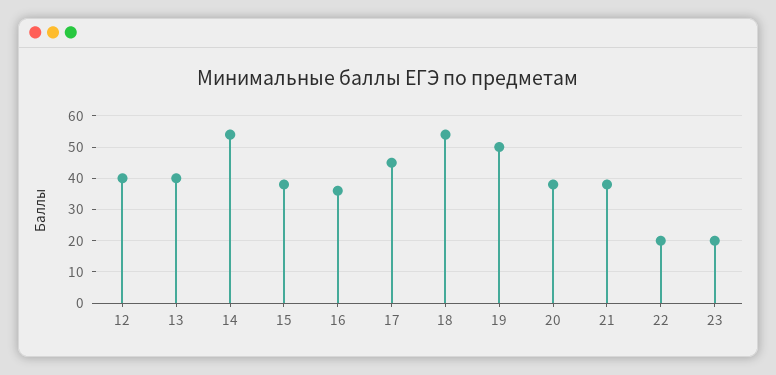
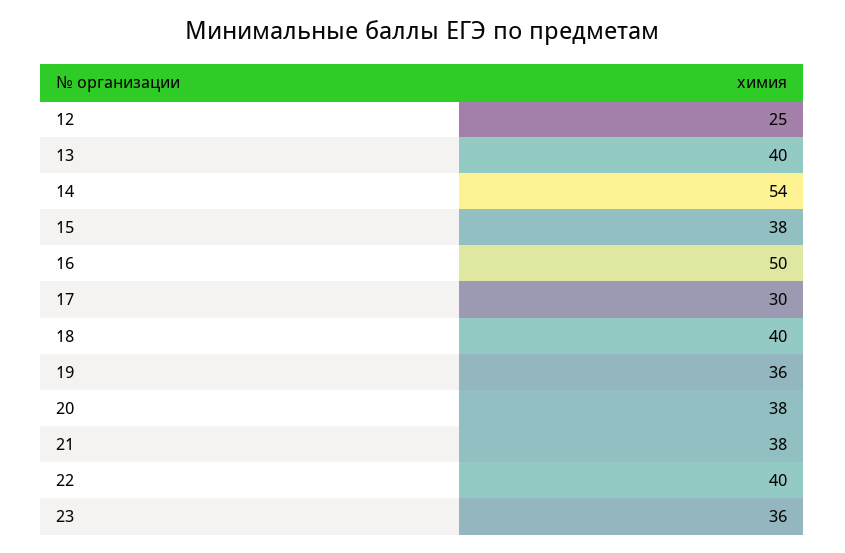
  {
-   "12": 40,
+   "12": 25,
    "13": 40,
    "14": 54,
    "15": 38,
-   "16": 35,
+   "16": 50,
-   "17": 45,
+   "17": 30,
-   "18": 55,
+   "18": 40,
-   "19": 50,
+   "19": 36,
    "20": 38,
    "21": 38,
-   "22": 20,
+   "22": 40,
-   "23": 20
+   "23": 36
  }

